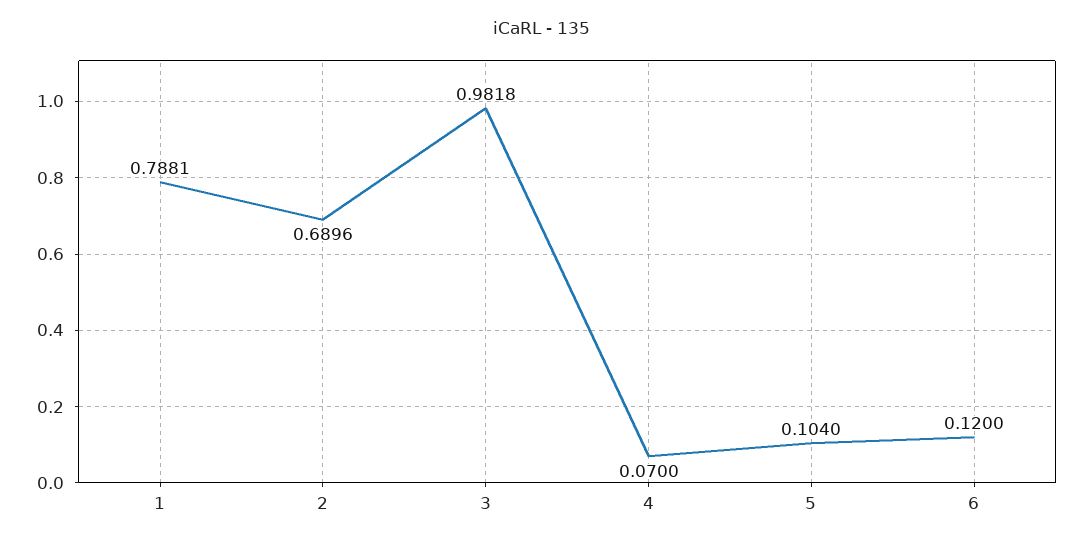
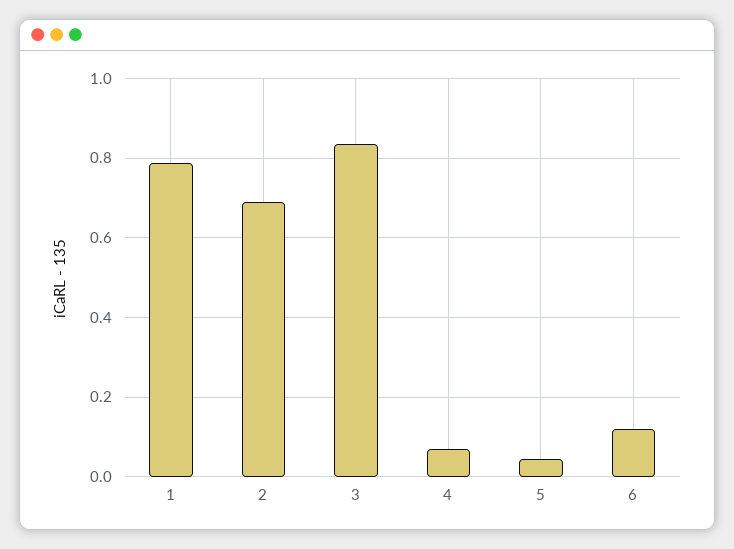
  {
    "1": 0.7881,
    "2": 0.6896,
-   "3": 0.9818,
+   "3": 0.84,
    "4": 0.07,
-   "5": 0.104,
+   "5": 0.04,
    "6": 0.12
  }

